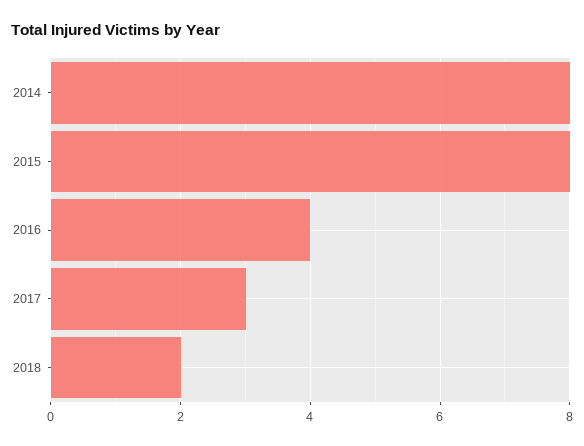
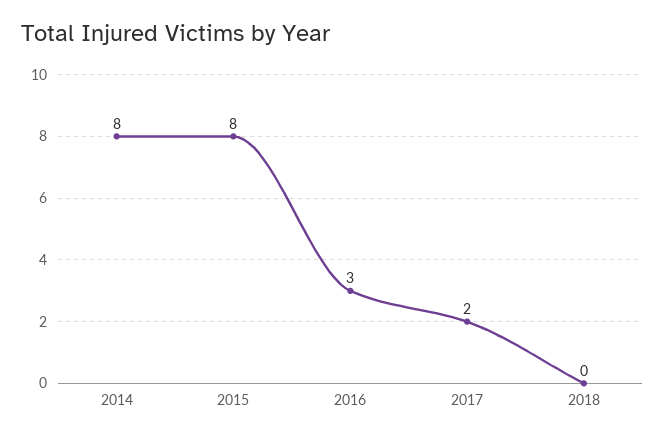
  {
    "2014": 8,
    "2015": 8,
-   "2016": 4,
+   "2016": 3,
-   "2017": 3,
+   "2017": 2,
-   "2018": 2
+   "2018": 0
  }

